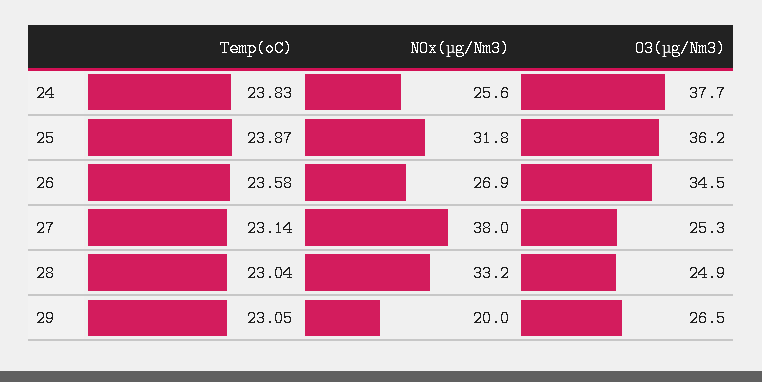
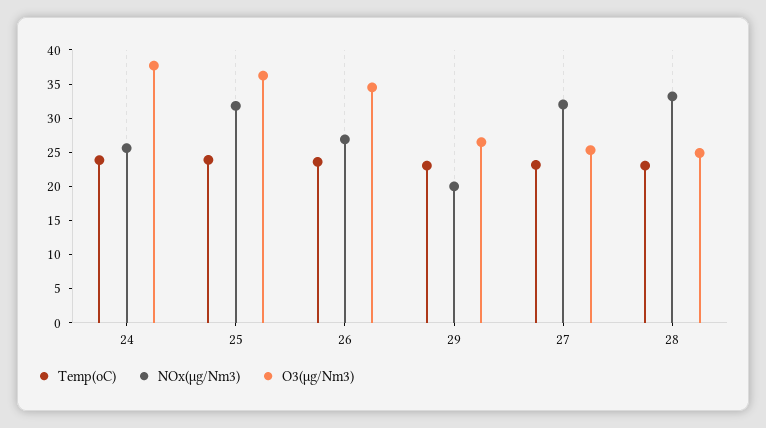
  {
    "Temp(oC)": {
      "24": 23.83,
      "25": 23.87,
      "26": 23.58,
      "27": 23.14,
      "28": 23.04,
      "29": 23.05
    },
    "NOx(µg/Nm3)": {
      "24": 25.6,
      "25": 31.8,
      "26": 26.9,
-     "27": 38,
+     "27": 32.5,
      "28": 33.2,
      "29": 20
    },
    "O3(µg/Nm3)": {
      "24": 37.7,
      "25": 36.2,
      "26": 34.5,
      "27": 25.3,
      "28": 24.9,
      "29": 26.5
    }
  }

